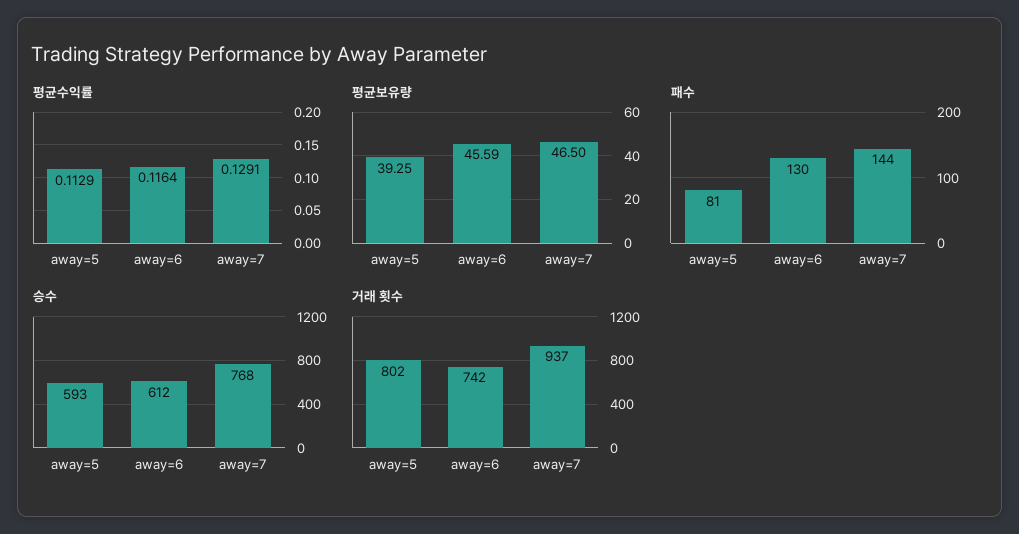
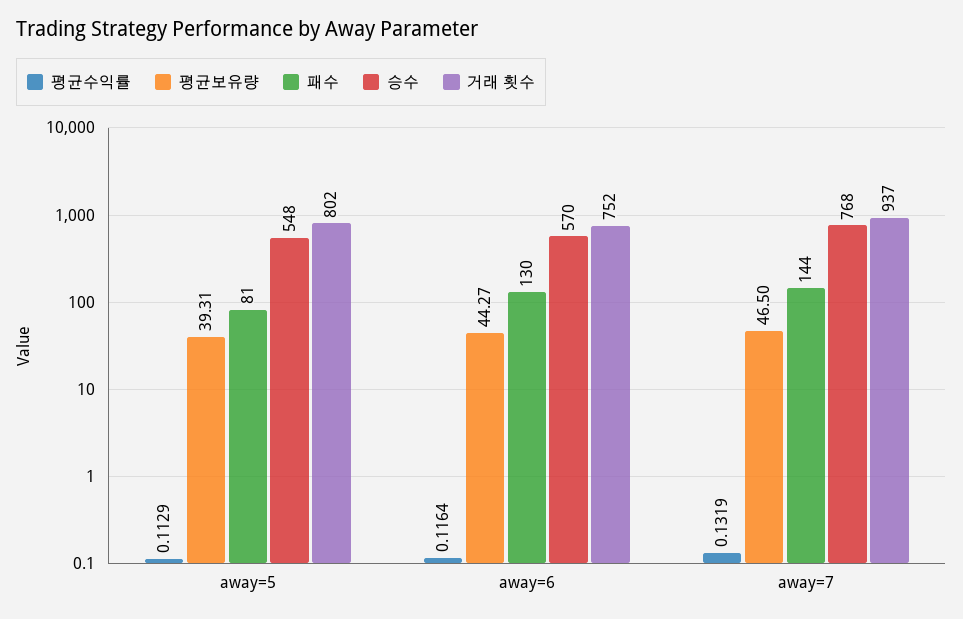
  {
    "평균수익률": {
      "away=5": 0.1129,
      "away=6": 0.1164,
-     "away=7": 0.1291
+     "away=7": 0.1319
    },
    "평균보유량": {
-     "away=5": 39.25,
+     "away=5": 39.31,
-     "away=6": 45.59,
+     "away=6": 44.27,
      "away=7": 46.5
    },
    "패수": {
      "away=5": 81,
      "away=6": 130,
      "away=7": 144
    },
    "승수": {
-     "away=5": 593,
+     "away=5": 548,
-     "away=6": 612,
+     "away=6": 570,
      "away=7": 768
    },
    "거래 횟수": {
      "away=5": 802,
-     "away=6": 742,
+     "away=6": 752,
      "away=7": 937
    }
  }

